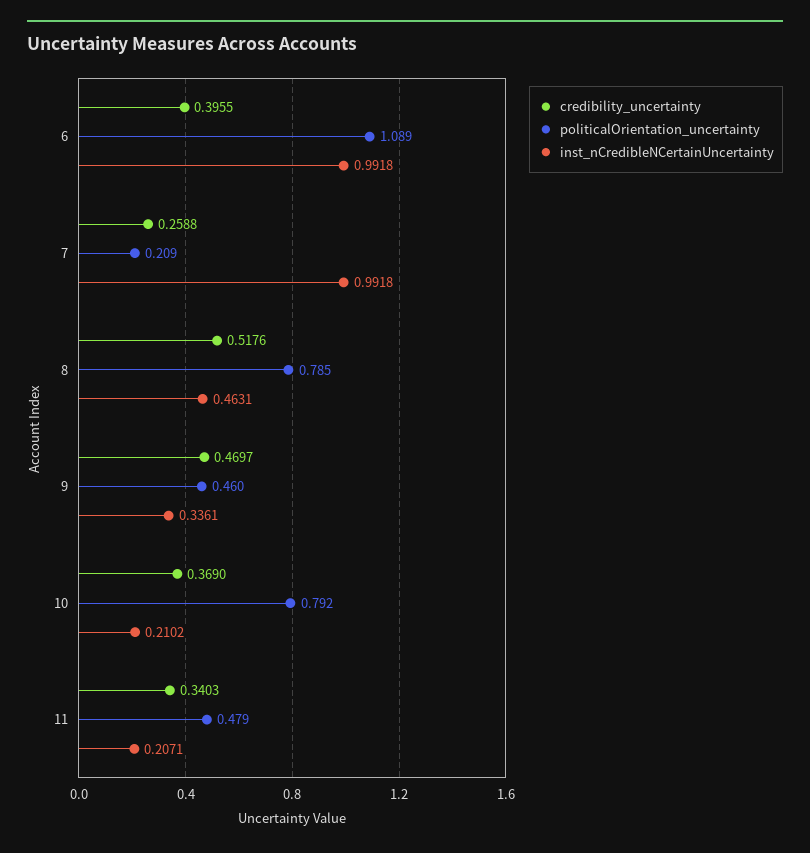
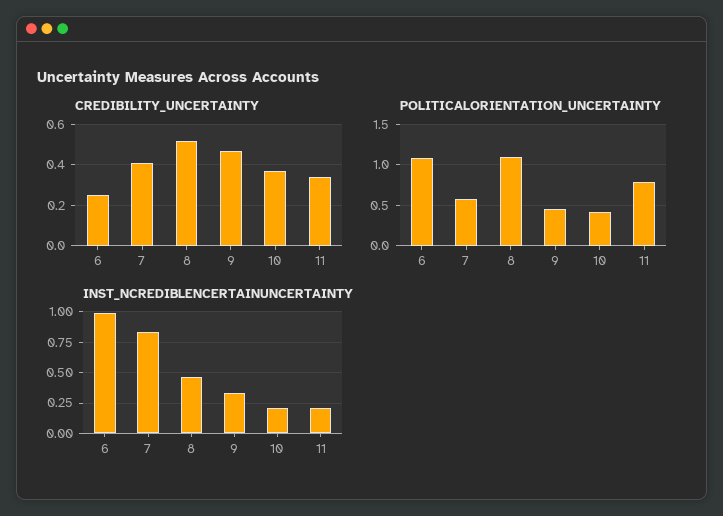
  {
    "credibility_uncertainty": {
-     "6": 0.3955,
+     "6": 0.25,
-     "7": 0.2588,
+     "7": 0.4,
      "8": 0.5176,
      "9": 0.4697,
      "10": 0.369,
      "11": 0.3403
    },
    "politicalOrientation_uncertainty": {
      "6": 1.089,
-     "7": 0.209,
+     "7": 0.6,
-     "8": 0.785,
+     "8": 1.1,
      "9": 0.46,
-     "10": 0.792,
+     "10": 0.4,
-     "11": 0.479
+     "11": 0.8
    },
    "inst_nCredibleNCertainUncertainty": {
      "6": 0.9918,
-     "7": 0.9918,
+     "7": 0.85,
      "8": 0.4631,
      "9": 0.3361,
      "10": 0.2102,
      "11": 0.2071
    }
  }

